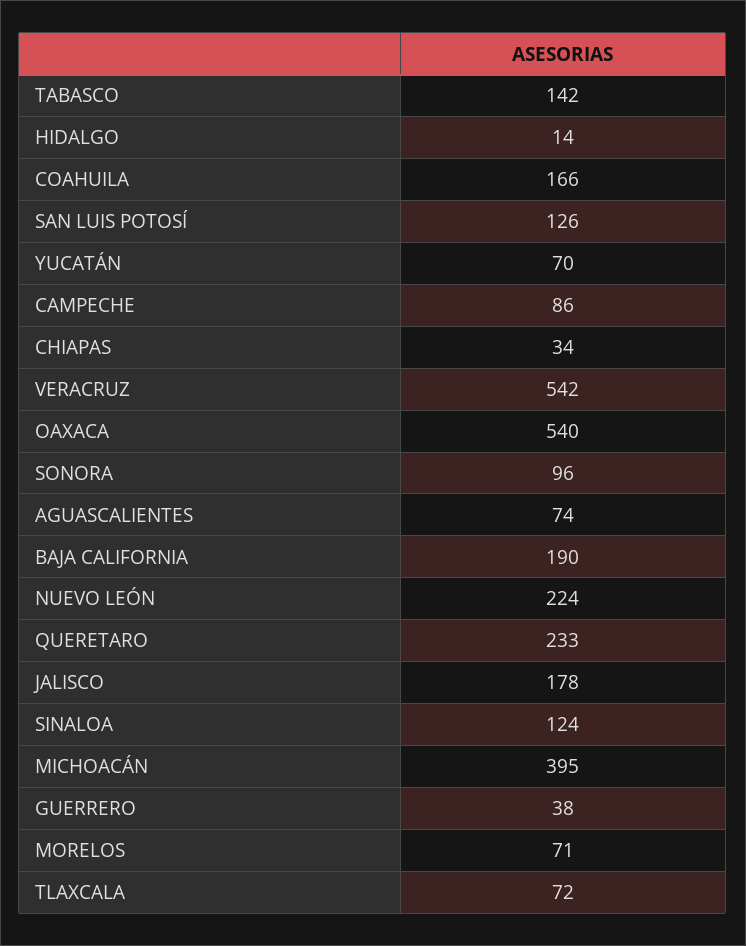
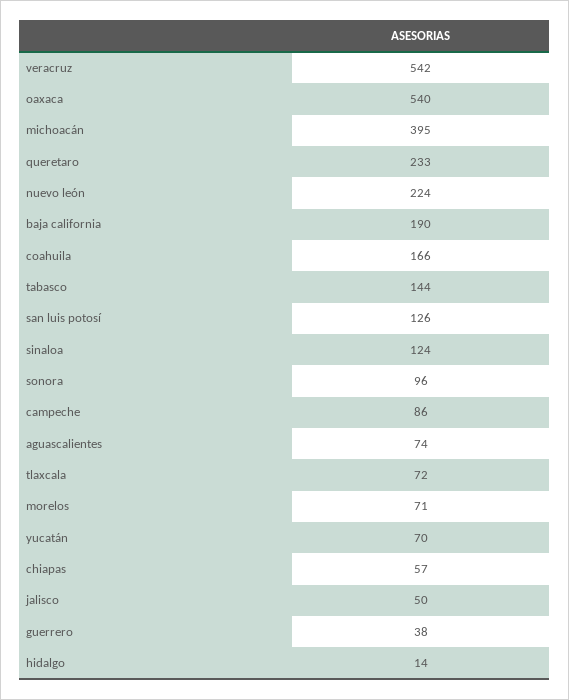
  {
-   "TABASCO": 142,
+   "TABASCO": 144,
    "HIDALGO": 14,
    "COAHUILA": 166,
    "SAN LUIS POTOSÍ": 126,
    "YUCATÁN": 70,
    "CAMPECHE": 86,
-   "CHIAPAS": 34,
+   "CHIAPAS": 57,
    "VERACRUZ": 542,
    "OAXACA": 540,
    "SONORA": 96,
    "AGUASCALIENTES": 74,
    "BAJA CALIFORNIA": 190,
    "NUEVO LEÓN": 224,
    "QUERETARO": 233,
-   "JALISCO": 178,
+   "JALISCO": 50,
    "SINALOA": 124,
    "MICHOACÁN": 395,
    "GUERRERO": 38,
    "MORELOS": 71,
    "TLAXCALA": 72
  }

